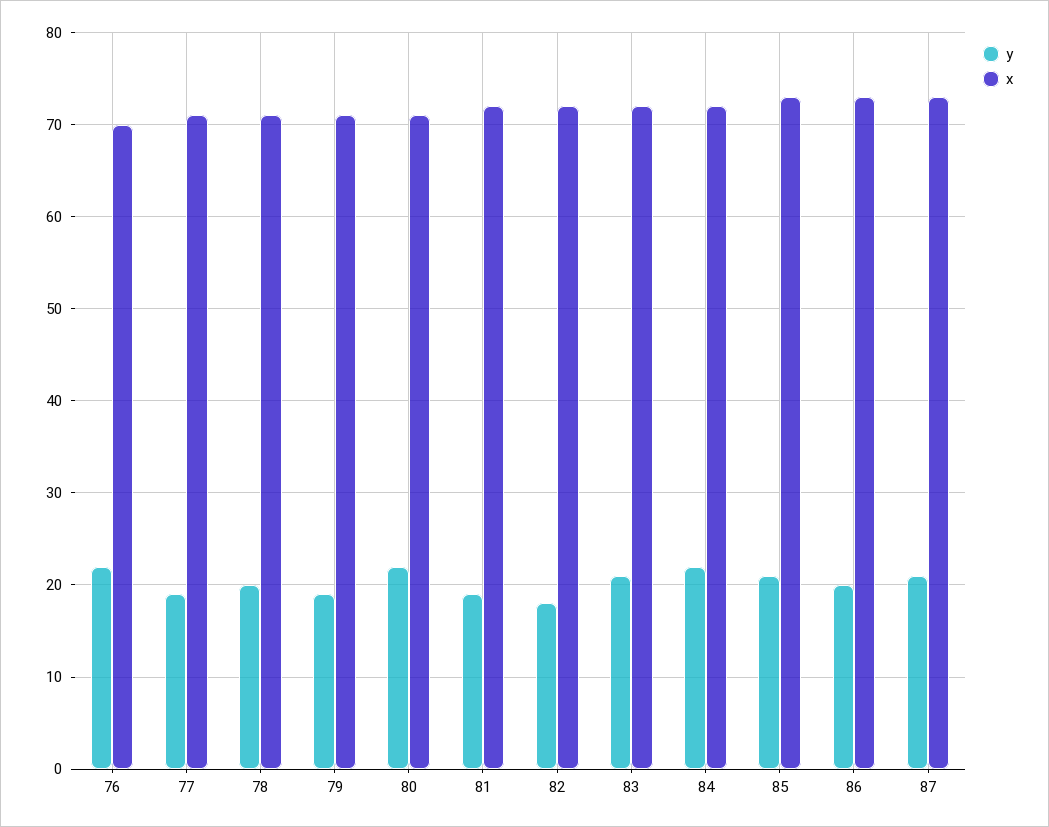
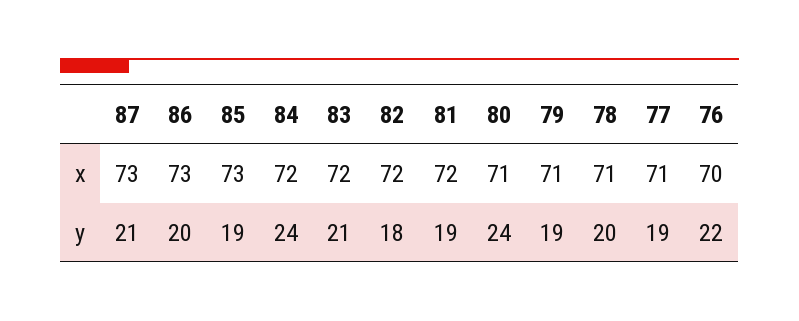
  {
    "y": {
      "76": 22,
      "77": 19,
      "78": 20,
      "79": 19,
-     "80": 22,
+     "80": 24,
      "81": 19,
      "82": 18,
      "83": 21,
-     "84": 22,
+     "84": 24,
-     "85": 21,
+     "85": 19,
      "86": 20,
      "87": 21
    },
    "x": {
      "76": 70,
      "77": 71,
      "78": 71,
      "79": 71,
      "80": 71,
      "81": 72,
      "82": 72,
      "83": 72,
      "84": 72,
      "85": 73,
      "86": 73,
      "87": 73
    }
  }

